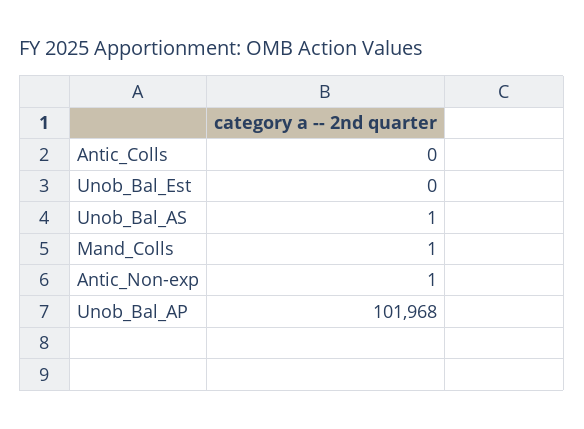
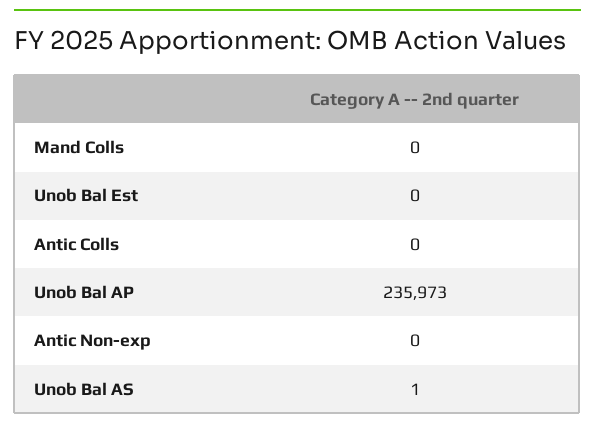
  {
    "Antic_Colls": 0,
    "Unob_Bal_Est": 0,
    "Unob_Bal_AS": 1,
-   "Mand_Colls": 1,
+   "Mand_Colls": 0,
-   "Antic_Non-exp": 1,
+   "Antic_Non-exp": 0,
-   "Unob_Bal_AP": 101968
+   "Unob_Bal_AP": 235973
  }

